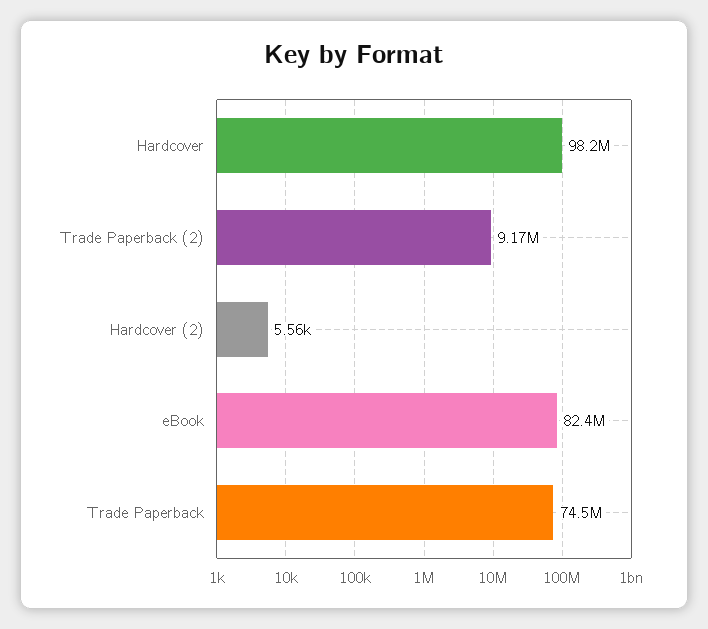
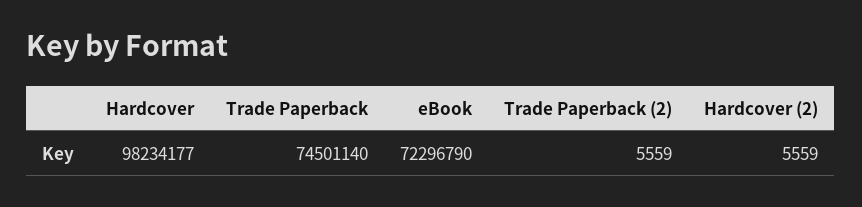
  {
    "Hardcover": 98234177,
-   "Trade Paperback (2)": 9170000,
+   "Trade Paperback (2)": 5559,
    "Hardcover (2)": 5559,
-   "eBook": 82400000,
+   "eBook": 72296790,
    "Trade Paperback": 74501140
  }

